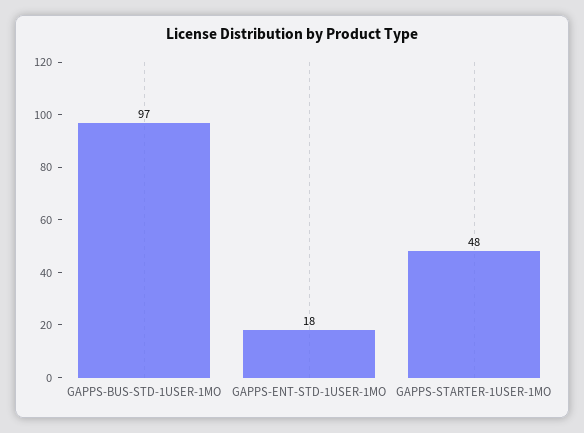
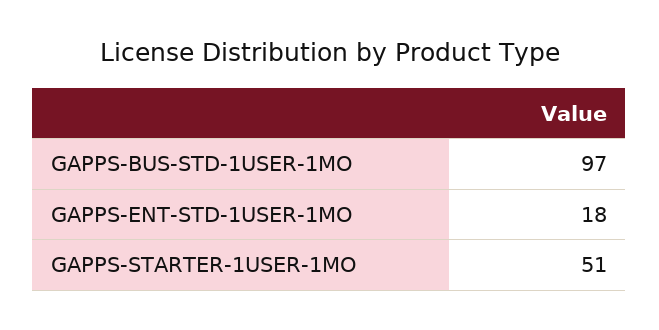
  {
    "GAPPS-BUS-STD-1USER-1MO": 97,
    "GAPPS-ENT-STD-1USER-1MO": 18,
-   "GAPPS-STARTER-1USER-1MO": 48
+   "GAPPS-STARTER-1USER-1MO": 51
  }

